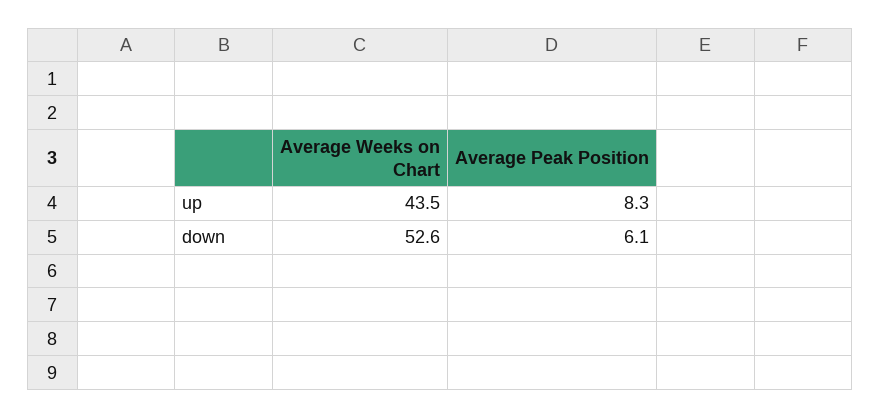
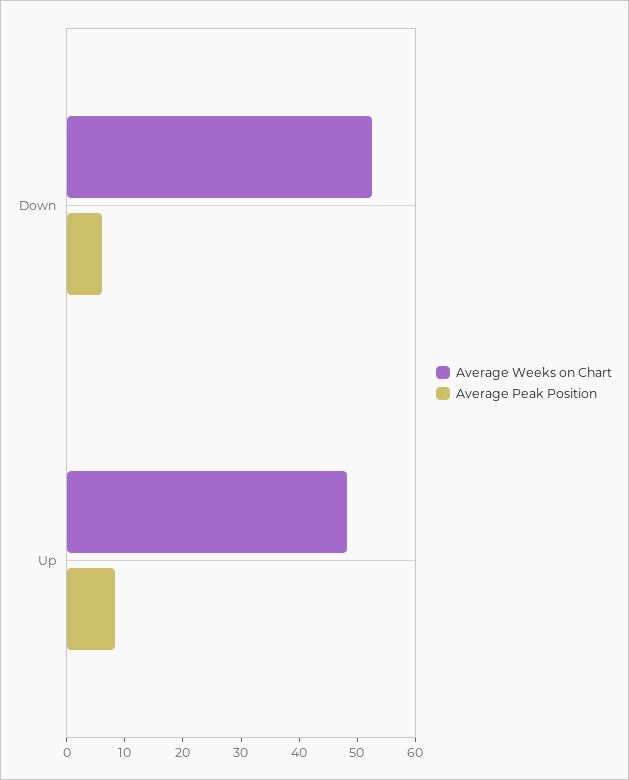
  {
    "Average Weeks on Chart": {
-     "up": 43.5,
+     "up": 48,
      "down": 52.6
    },
    "Average Peak Position": {
      "up": 8.3,
      "down": 6.1
    }
  }

